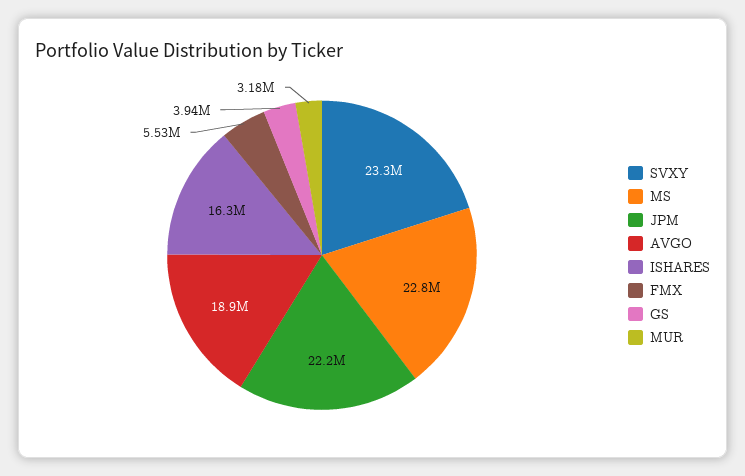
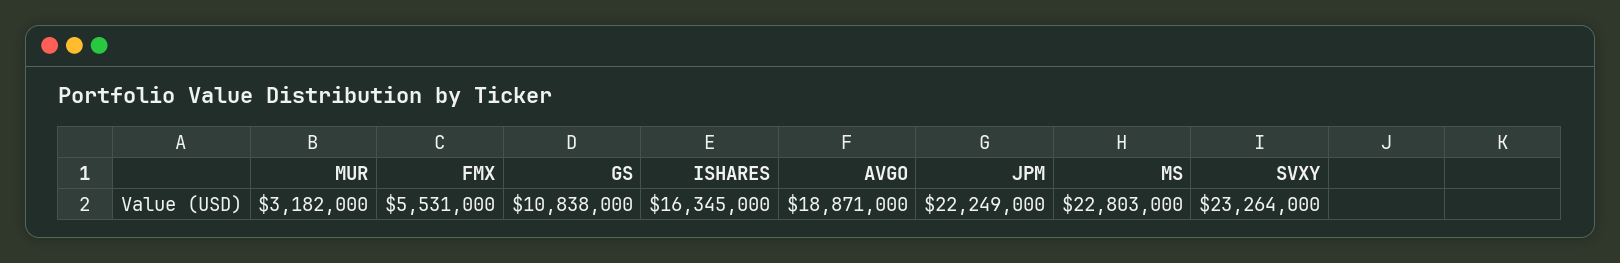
  {
    "SVXY": 23264000,
    "MS": 22803000,
    "JPM": 22249000,
    "AVGO": 18871000,
    "ISHARES": 16345000,
    "FMX": 5531000,
-   "GS": 3940000,
+   "GS": 10838000,
    "MUR": 3182000
  }

